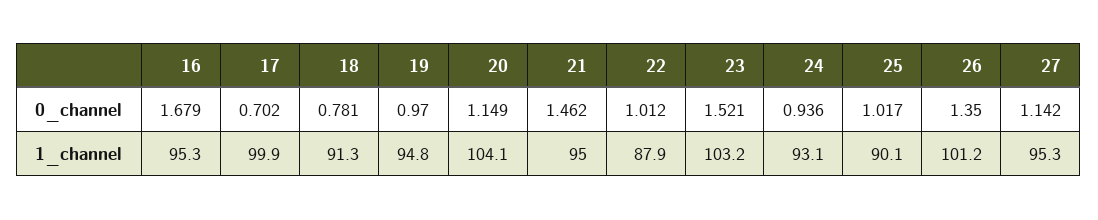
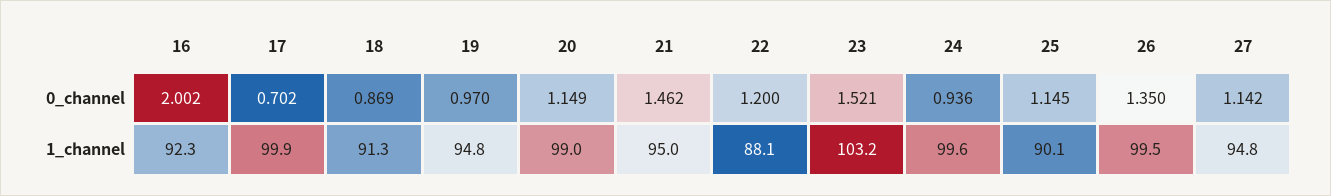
  {
    "16": {
-     "0_channel": 1.679,
+     "0_channel": 2.002,
-     "1_channel": 95.3
+     "1_channel": 92.3
    },
    "17": {
      "0_channel": 0.702,
      "1_channel": 99.9
    },
    "18": {
-     "0_channel": 0.781,
+     "0_channel": 0.869,
      "1_channel": 91.3
    },
    "19": {
      "0_channel": 0.97,
      "1_channel": 94.8
    },
    "20": {
      "0_channel": 1.149,
-     "1_channel": 104.1
+     "1_channel": 99
    },
    "21": {
      "0_channel": 1.462,
      "1_channel": 95
    },
    "22": {
-     "0_channel": 1.012,
+     "0_channel": 1.2,
-     "1_channel": 87.9
+     "1_channel": 88.1
    },
    "23": {
      "0_channel": 1.521,
      "1_channel": 103.2
    },
    "24": {
      "0_channel": 0.936,
-     "1_channel": 93.1
+     "1_channel": 99.6
    },
    "25": {
-     "0_channel": 1.017,
+     "0_channel": 1.145,
      "1_channel": 90.1
    },
    "26": {
      "0_channel": 1.35,
-     "1_channel": 101.2
+     "1_channel": 99.5
    },
    "27": {
      "0_channel": 1.142,
-     "1_channel": 95.3
+     "1_channel": 94.8
    }
  }

